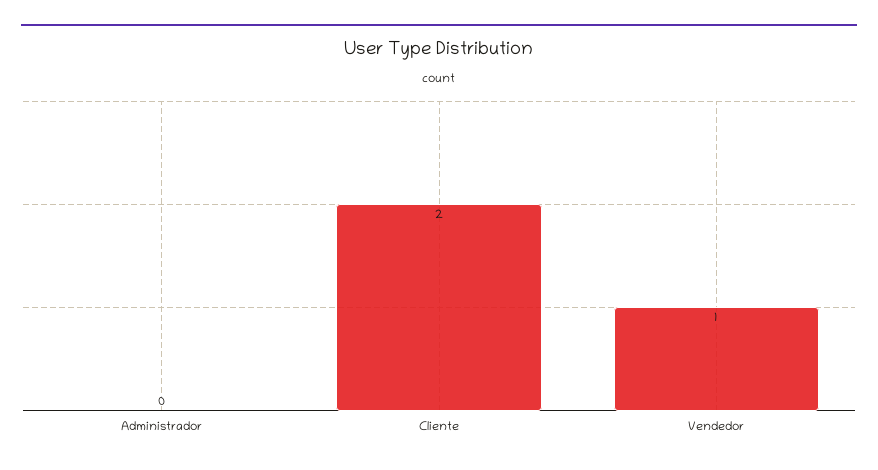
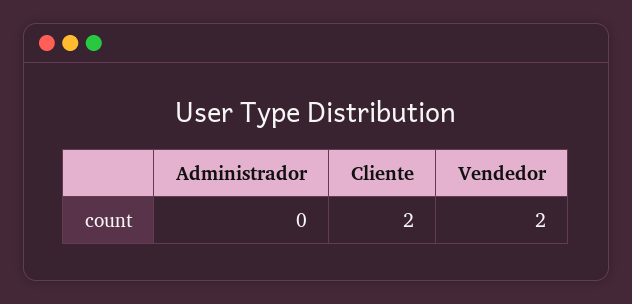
  {
    "Administrador": 0,
    "Cliente": 2,
-   "Vendedor": 1
+   "Vendedor": 2
  }

